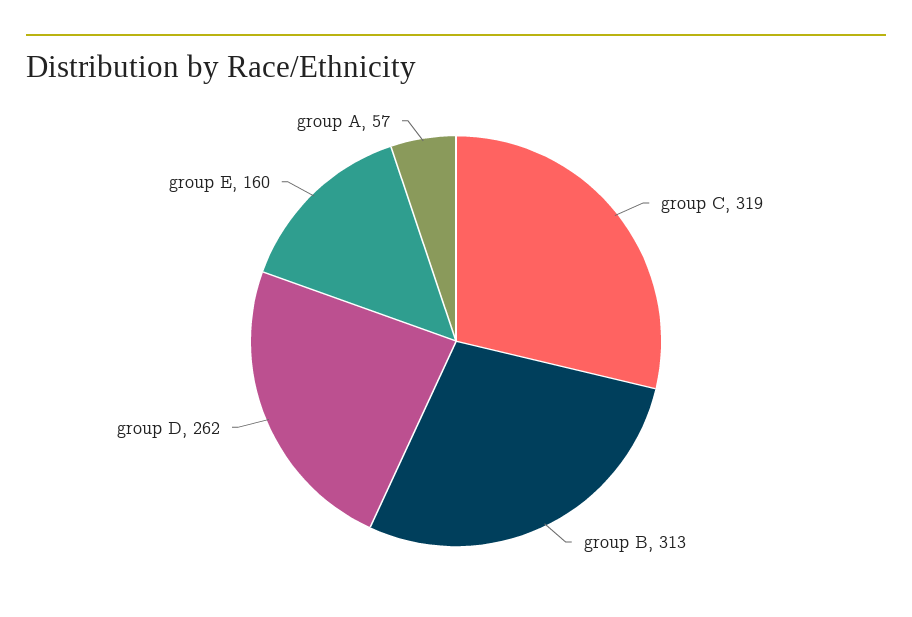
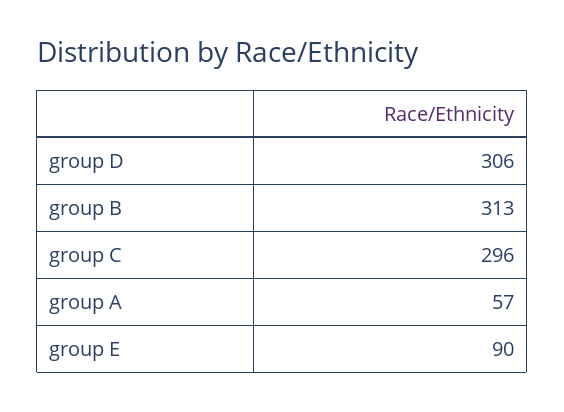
  {
-   "group C": 319,
+   "group C": 296,
    "group B": 313,
-   "group D": 262,
+   "group D": 306,
-   "group E": 160,
+   "group E": 90,
    "group A": 57
  }

